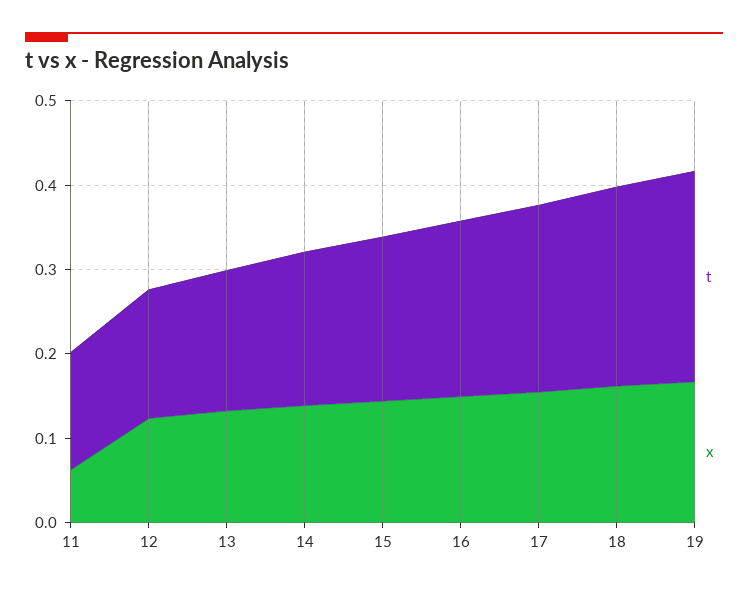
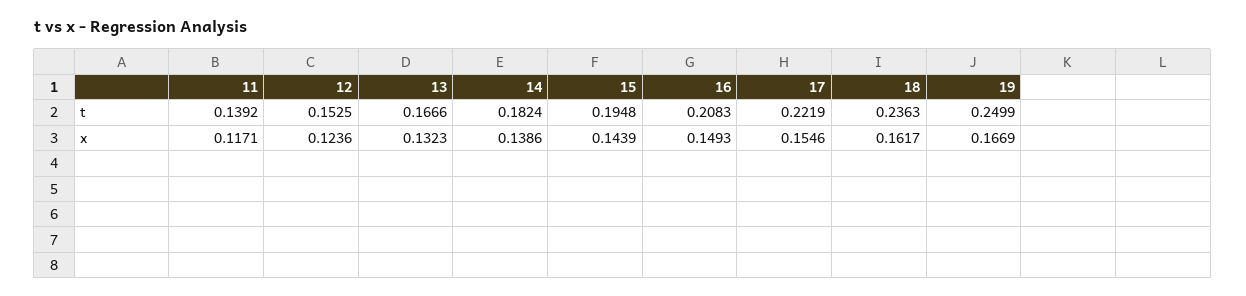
  {
    "t": {
      "11": 0.1392,
      "12": 0.1525,
      "13": 0.1666,
      "14": 0.1824,
      "15": 0.1948,
      "16": 0.2083,
      "17": 0.2219,
      "18": 0.2363,
      "19": 0.2499
    },
    "x": {
-     "11": 0.06,
+     "11": 0.1171,
      "12": 0.1236,
      "13": 0.1323,
      "14": 0.1386,
      "15": 0.1439,
      "16": 0.1493,
      "17": 0.1546,
      "18": 0.1617,
      "19": 0.1669
    }
  }

